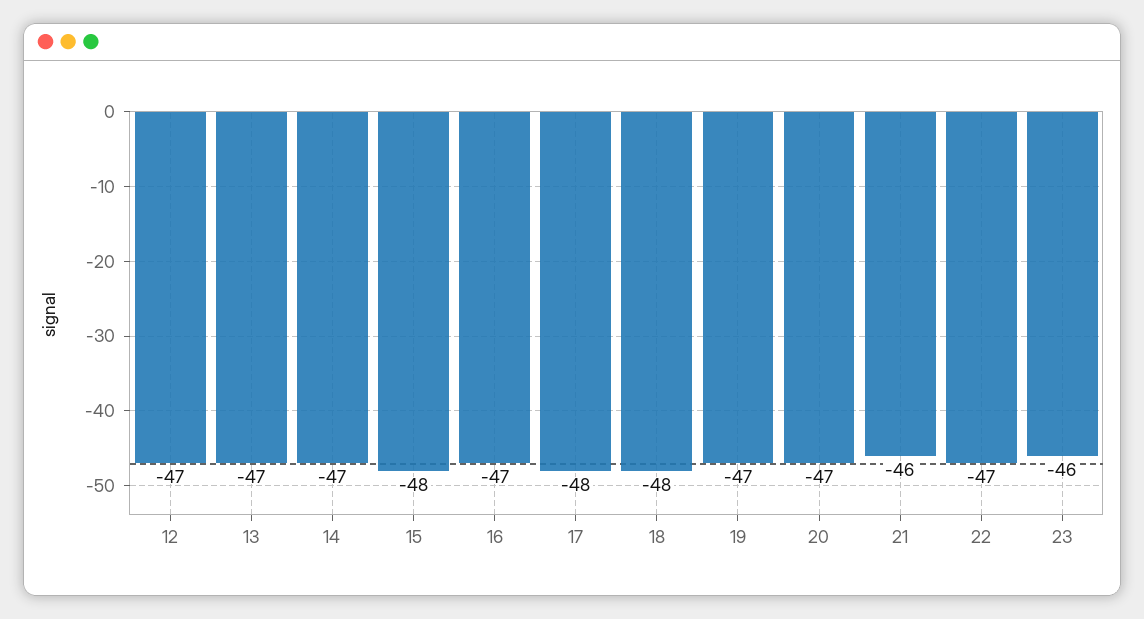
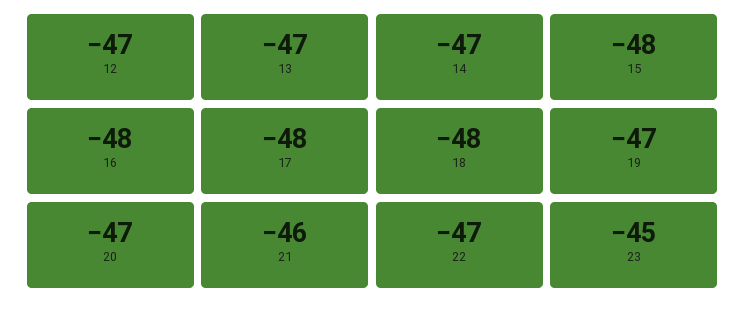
  {
    "12": -47,
    "13": -47,
    "14": -47,
    "15": -48,
-   "16": -47,
+   "16": -48,
    "17": -48,
    "18": -48,
    "19": -47,
    "20": -47,
    "21": -46,
    "22": -47,
-   "23": -46
+   "23": -45
  }

